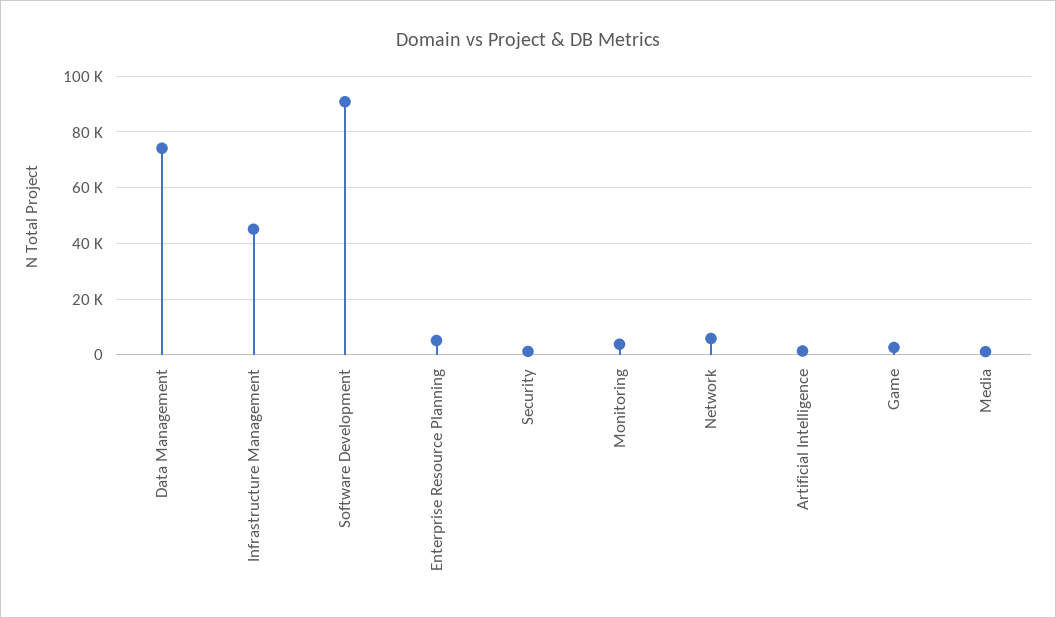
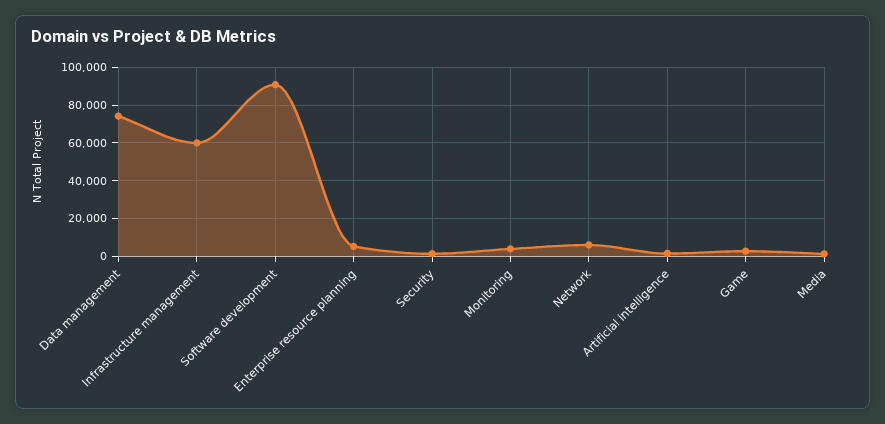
  {
    "Data Management": 75000,
-   "Infrastructure Management": 45000,
+   "Infrastructure Management": 60000,
    "Software Development": 90000,
    "Enterprise Resource Planning": 5000,
    "Security": 2500,
    "Monitoring": 5000,
    "Network": 5000,
    "Artificial Intelligence": 2500,
    "Game": 2500,
    "Media": 0
  }

